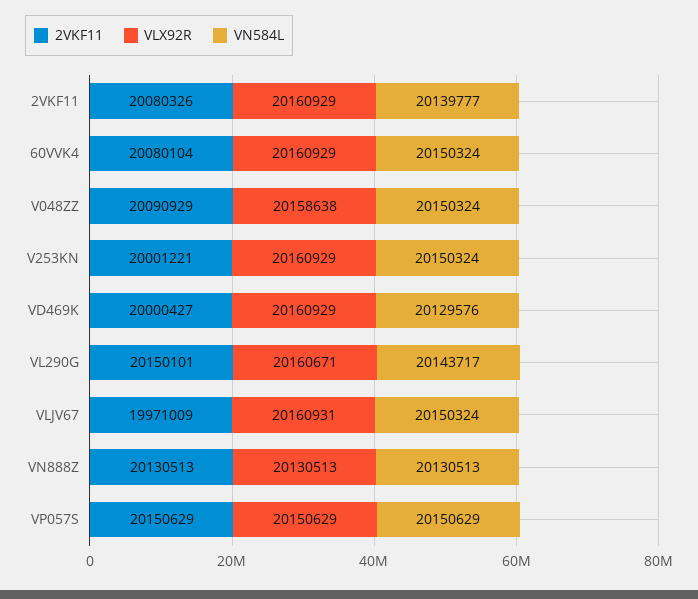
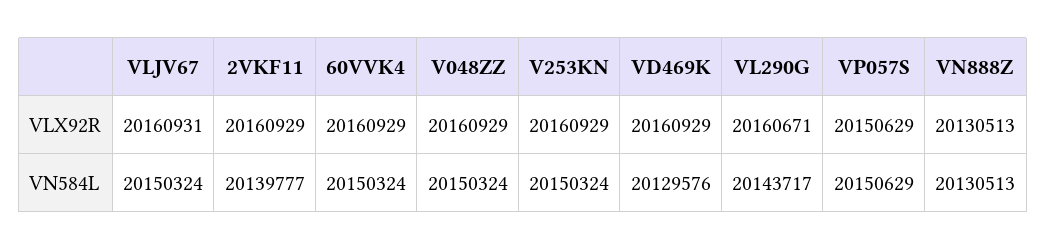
  {
-   "2VKF11": {
-     "2VKF11": 20080326,
-     "60VVK4": 20080104,
-     "V048ZZ": 20090929,
-     "V253KN": 20001221,
-     "VD469K": 20000427,
-     "VL290G": 20150101,
-     "VLJV67": 19971009,
-     "VN888Z": 20130513,
-     "VP057S": 20150629
-   },
    "VLX92R": {
      "2VKF11": 20160929,
      "60VVK4": 20160929,
-     "V048ZZ": 20158638,
+     "V048ZZ": 20160929,
      "V253KN": 20160929,
      "VD469K": 20160929,
      "VL290G": 20160671,
      "VLJV67": 20160931,
      "VN888Z": 20130513,
      "VP057S": 20150629
    },
    "VN584L": {
      "2VKF11": 20139777,
      "60VVK4": 20150324,
      "V048ZZ": 20150324,
      "V253KN": 20150324,
      "VD469K": 20129576,
      "VL290G": 20143717,
      "VLJV67": 20150324,
      "VN888Z": 20130513,
      "VP057S": 20150629
    }
  }

